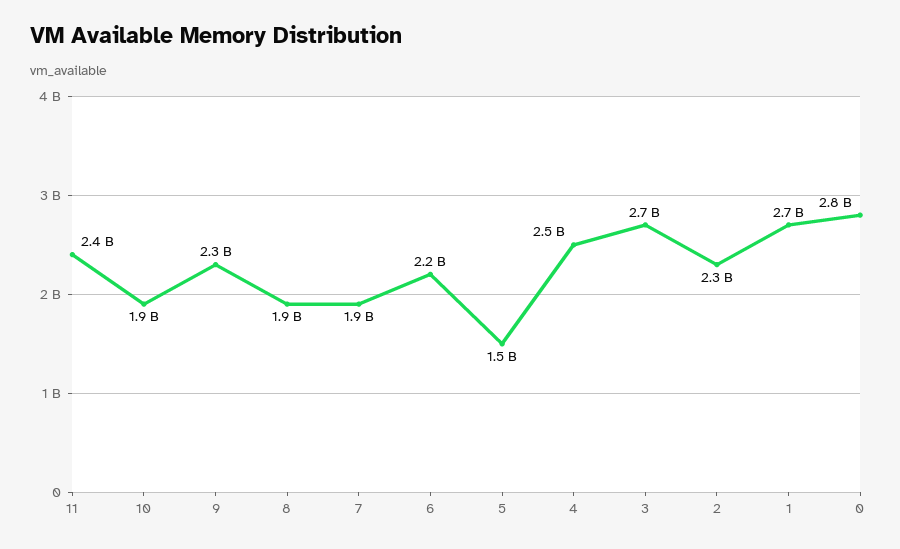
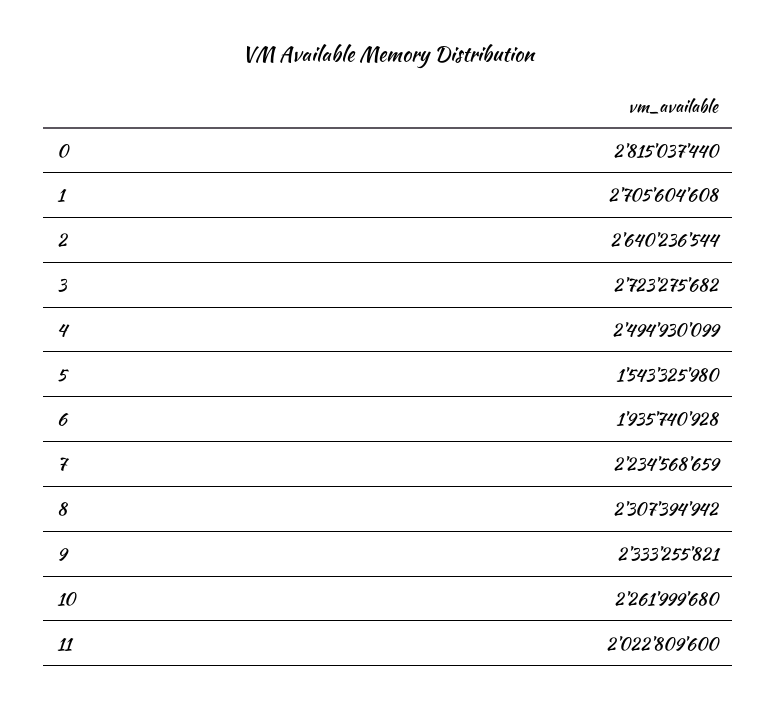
  {
-   "11": 2400000000,
+   "11": 2022809600,
-   "10": 1900000000,
+   "10": 2261999680,
    "9": 2333255821,
-   "8": 1900000000,
+   "8": 2307394942,
-   "7": 1900000000,
+   "7": 2234568659,
-   "6": 2200000000,
+   "6": 1935740928,
    "5": 1543325980,
    "4": 2494930099,
    "3": 2723275682,
-   "2": 2300000000,
+   "2": 2640236544,
    "1": 2705604608,
    "0": 2815037440
  }

